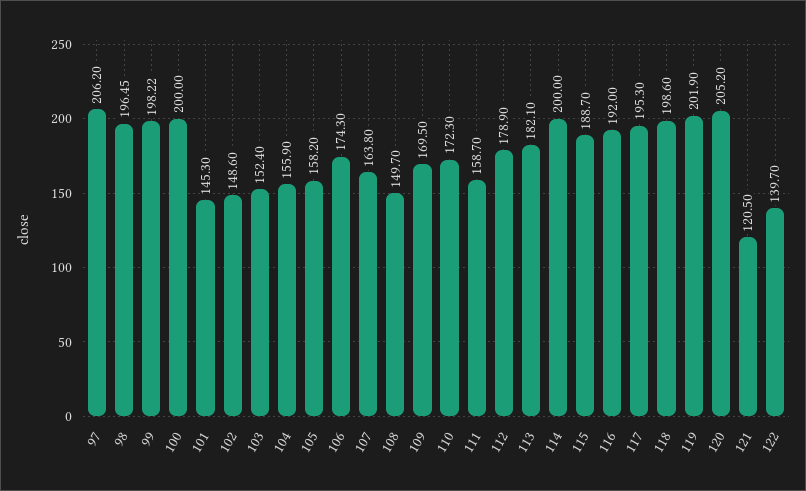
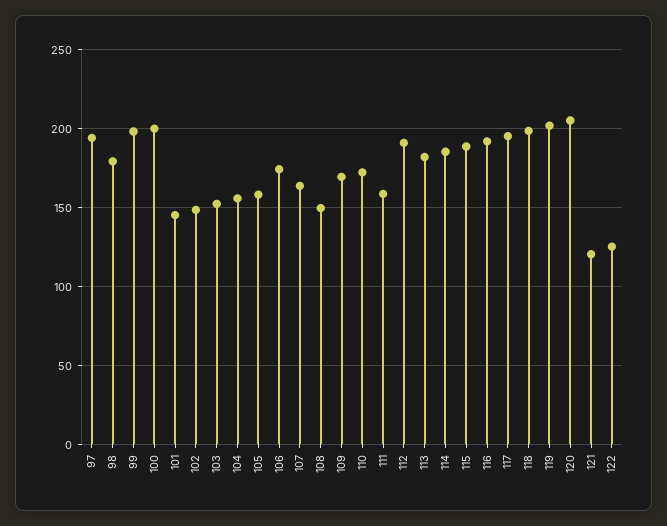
  {
-   "97": 206.2,
+   "97": 195,
-   "98": 196.45,
+   "98": 180,
    "99": 198.22,
    "100": 200,
    "101": 145.3,
    "102": 148.6,
    "103": 152.4,
    "104": 155.9,
    "105": 158.2,
    "106": 174.3,
    "107": 163.8,
    "108": 149.7,
    "109": 169.5,
    "110": 172.3,
    "111": 158.7,
-   "112": 178.9,
+   "112": 190,
    "113": 182.1,
-   "114": 200,
+   "114": 185,
    "115": 188.7,
    "116": 192,
    "117": 195.3,
    "118": 198.6,
    "119": 201.9,
    "120": 205.2,
    "121": 120.5,
-   "122": 139.7
+   "122": 125
  }

